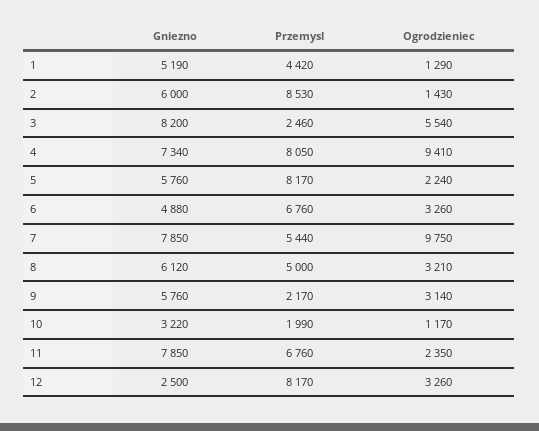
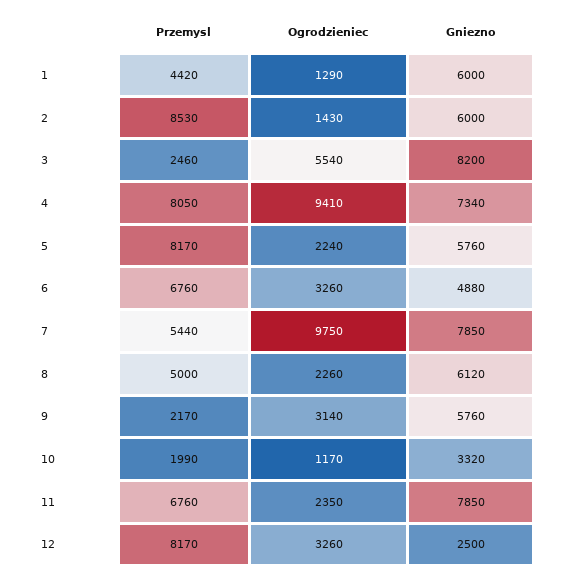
  {
    "Gniezno": {
-     "1": 5190,
+     "1": 6000,
      "2": 6000,
      "3": 8200,
      "4": 7340,
      "5": 5760,
      "6": 4880,
      "7": 7850,
      "8": 6120,
      "9": 5760,
-     "10": 3220,
+     "10": 3320,
      "11": 7850,
      "12": 2500
    },
    "Przemysl": {
      "1": 4420,
      "2": 8530,
      "3": 2460,
      "4": 8050,
      "5": 8170,
      "6": 6760,
      "7": 5440,
      "8": 5000,
      "9": 2170,
      "10": 1990,
      "11": 6760,
      "12": 8170
    },
    "Ogrodzieniec": {
      "1": 1290,
      "2": 1430,
      "3": 5540,
      "4": 9410,
      "5": 2240,
      "6": 3260,
      "7": 9750,
-     "8": 3210,
+     "8": 2260,
      "9": 3140,
      "10": 1170,
      "11": 2350,
      "12": 3260
    }
  }

